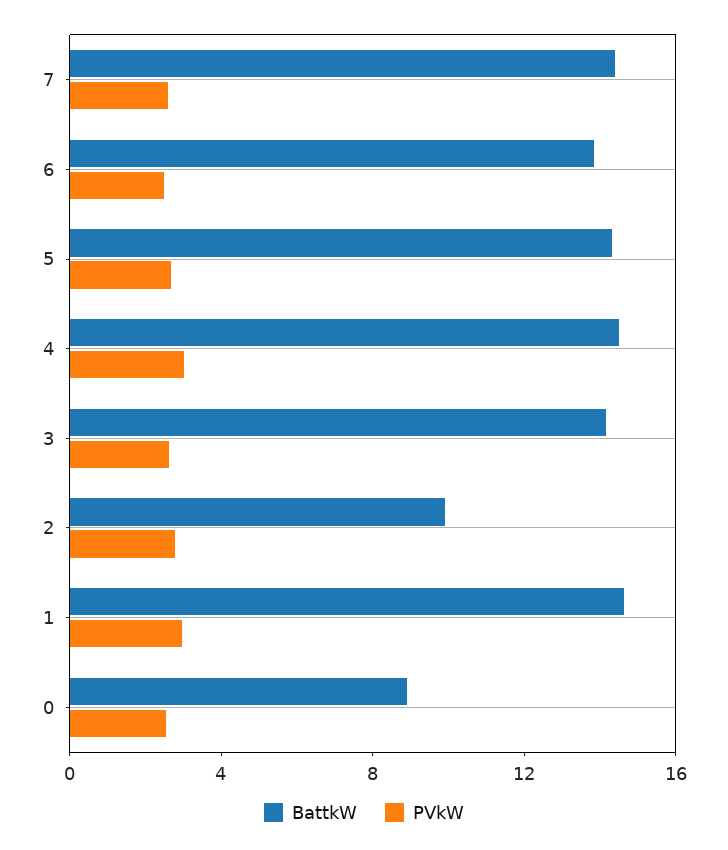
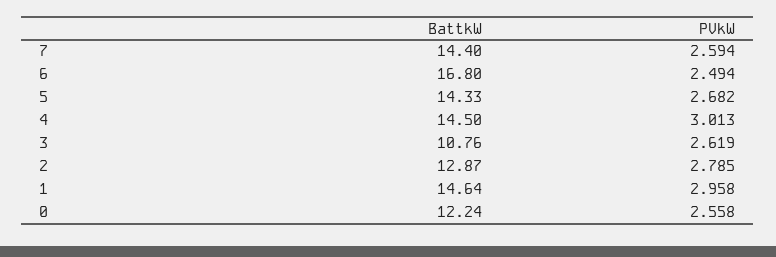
  {
    "BattkW": {
      "7": 14.4,
-     "6": 14,
+     "6": 16.8,
      "5": 14.33,
      "4": 14.5,
-     "3": 14,
+     "3": 10.76,
-     "2": 10,
+     "2": 12.87,
      "1": 14.64,
-     "0": 9
+     "0": 12.24
    },
    "PVkW": {
      "7": 2.594,
      "6": 2.494,
      "5": 2.682,
      "4": 3.013,
      "3": 2.619,
      "2": 2.785,
      "1": 2.958,
      "0": 2.558
    }
  }

